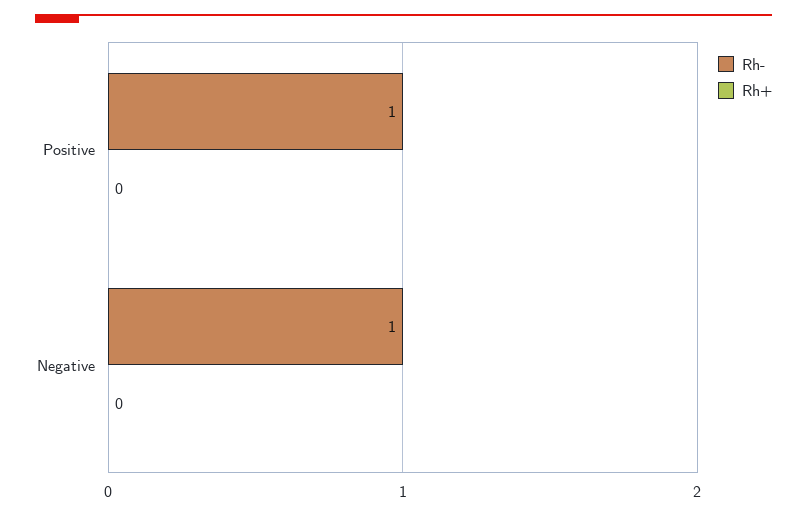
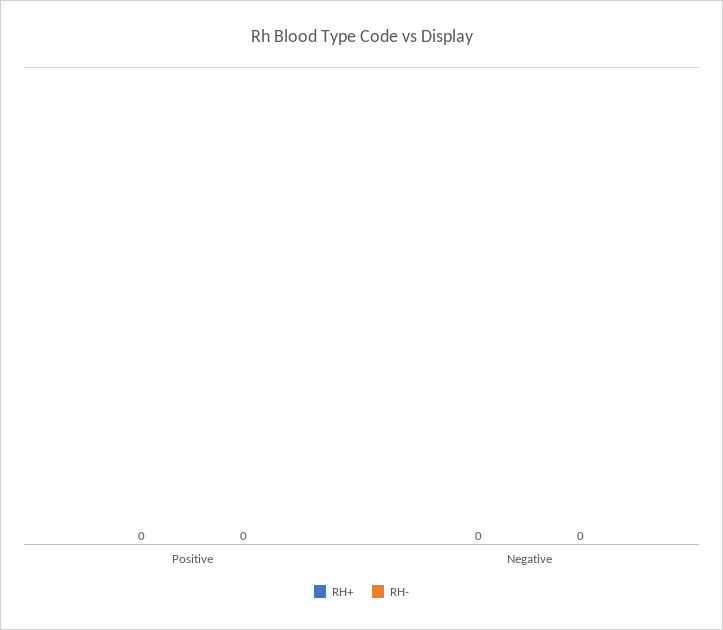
  {
    "Rh-": {
-     "Positive": 1,
+     "Positive": 0,
-     "Negative": 1
+     "Negative": 0
    },
    "Rh+": {
      "Positive": 0,
      "Negative": 0
    }
  }

